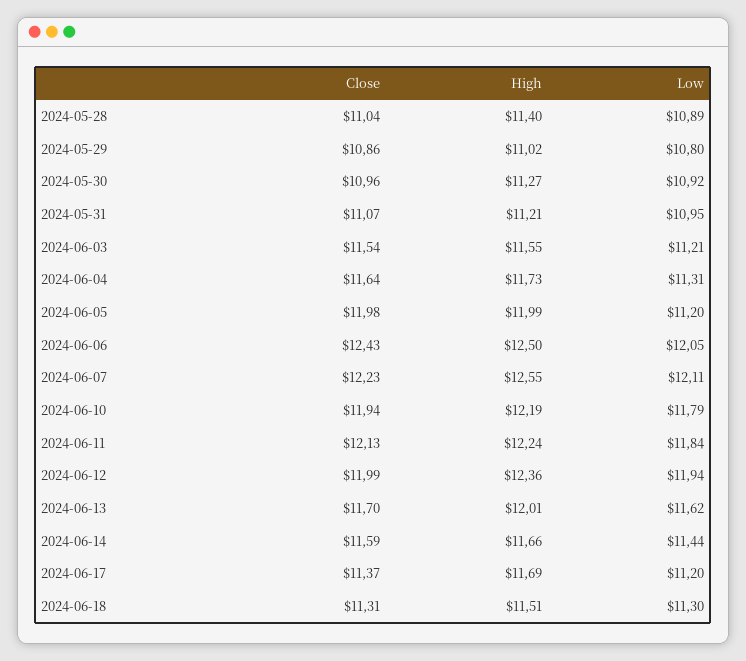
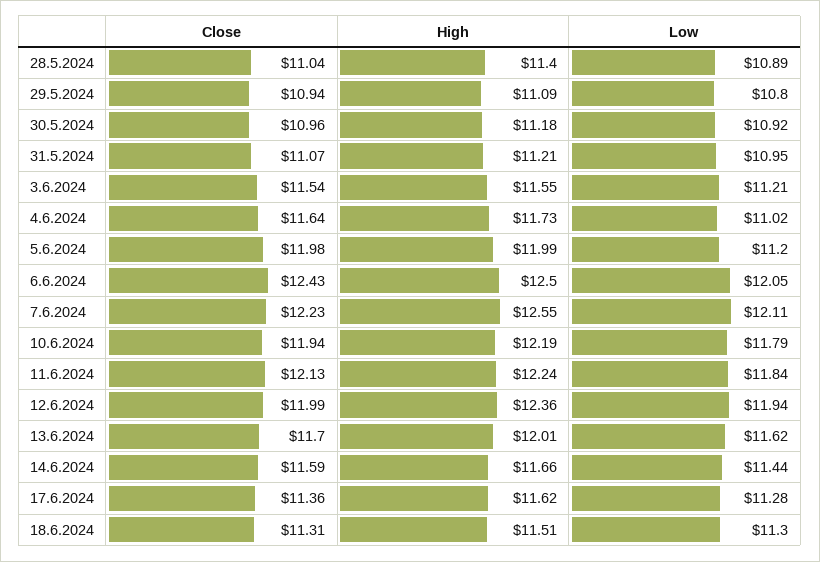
  {
    "Close": {
      "2024-05-28": 11.04,
-     "2024-05-29": 10.86,
+     "2024-05-29": 10.94,
      "2024-05-30": 10.96,
      "2024-05-31": 11.07,
      "2024-06-03": 11.54,
      "2024-06-04": 11.64,
      "2024-06-05": 11.98,
      "2024-06-06": 12.43,
      "2024-06-07": 12.23,
      "2024-06-10": 11.94,
      "2024-06-11": 12.13,
      "2024-06-12": 11.99,
      "2024-06-13": 11.7,
      "2024-06-14": 11.59,
-     "2024-06-17": 11.37,
+     "2024-06-17": 11.36,
      "2024-06-18": 11.31
    },
    "High": {
      "2024-05-28": 11.4,
-     "2024-05-29": 11.02,
+     "2024-05-29": 11.09,
-     "2024-05-30": 11.27,
+     "2024-05-30": 11.18,
      "2024-05-31": 11.21,
      "2024-06-03": 11.55,
      "2024-06-04": 11.73,
      "2024-06-05": 11.99,
      "2024-06-06": 12.5,
      "2024-06-07": 12.55,
      "2024-06-10": 12.19,
      "2024-06-11": 12.24,
      "2024-06-12": 12.36,
      "2024-06-13": 12.01,
      "2024-06-14": 11.66,
-     "2024-06-17": 11.69,
+     "2024-06-17": 11.62,
      "2024-06-18": 11.51
    },
    "Low": {
      "2024-05-28": 10.89,
      "2024-05-29": 10.8,
      "2024-05-30": 10.92,
      "2024-05-31": 10.95,
      "2024-06-03": 11.21,
-     "2024-06-04": 11.31,
+     "2024-06-04": 11.02,
      "2024-06-05": 11.2,
      "2024-06-06": 12.05,
      "2024-06-07": 12.11,
      "2024-06-10": 11.79,
      "2024-06-11": 11.84,
      "2024-06-12": 11.94,
      "2024-06-13": 11.62,
      "2024-06-14": 11.44,
-     "2024-06-17": 11.2,
+     "2024-06-17": 11.28,
      "2024-06-18": 11.3
    }
  }

